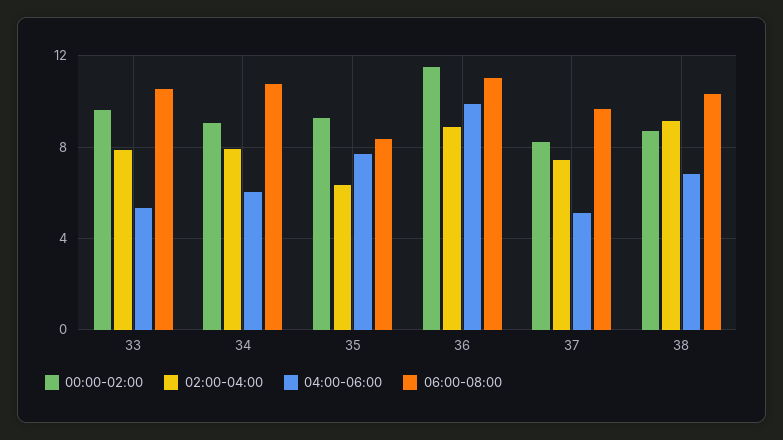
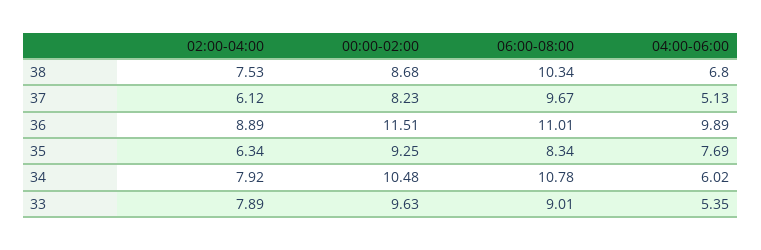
  {
    "00:00-02:00": {
      "33": 9.63,
-     "34": 9,
+     "34": 10.48,
      "35": 9.25,
      "36": 11.51,
      "37": 8.23,
      "38": 8.68
    },
    "02:00-04:00": {
      "33": 7.89,
      "34": 7.92,
      "35": 6.34,
      "36": 8.89,
-     "37": 7.5,
+     "37": 6.12,
-     "38": 9
+     "38": 7.53
    },
    "04:00-06:00": {
      "33": 5.35,
      "34": 6.02,
      "35": 7.69,
      "36": 9.89,
      "37": 5.13,
      "38": 6.8
    },
    "06:00-08:00": {
-     "33": 10.5,
+     "33": 9.01,
      "34": 10.78,
      "35": 8.34,
      "36": 11.01,
      "37": 9.67,
      "38": 10.34
    }
  }

